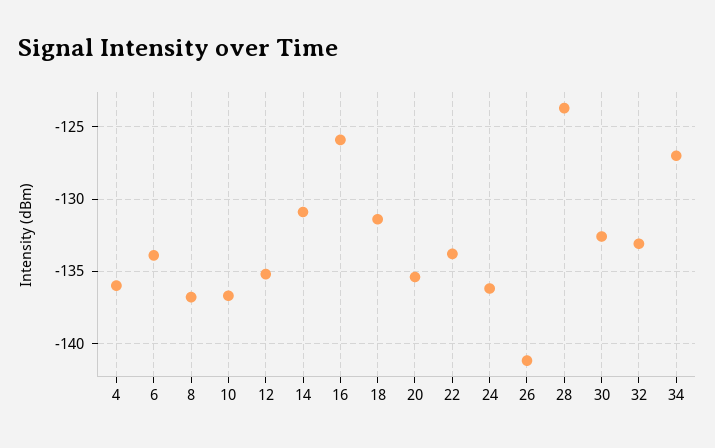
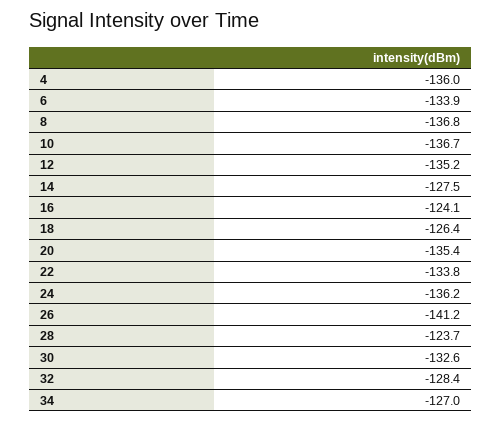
  {
    "4": -136,
    "6": -133.9,
    "8": -136.8,
    "10": -136.7,
    "12": -135.2,
-   "14": -131,
+   "14": -127.5,
-   "16": -126,
+   "16": -124.1,
-   "18": -131.5,
+   "18": -126.4,
    "20": -135.4,
    "22": -133.8,
    "24": -136.2,
    "26": -141.2,
    "28": -123.7,
    "30": -132.6,
-   "32": -133,
+   "32": -128.4,
    "34": -127
  }

